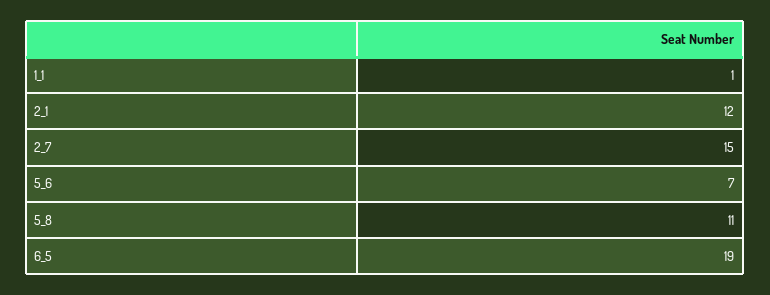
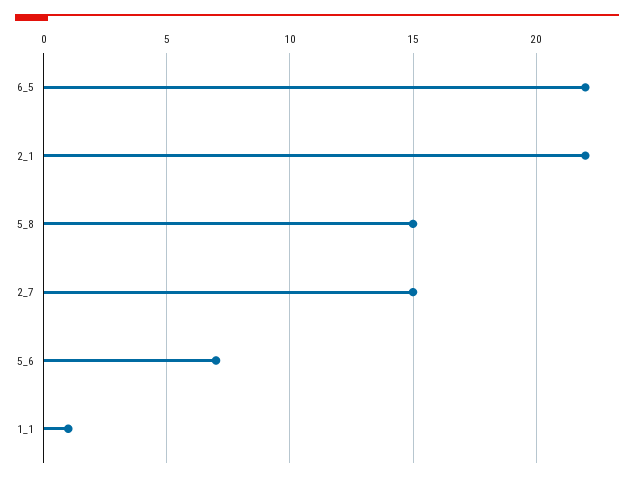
  {
    "1_1": 1,
-   "2_1": 12,
+   "2_1": 22,
    "2_7": 15,
    "5_6": 7,
-   "5_8": 11,
+   "5_8": 15,
-   "6_5": 19
+   "6_5": 22
  }

